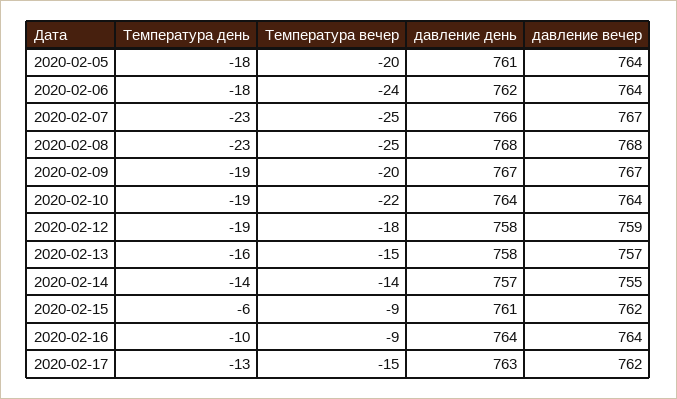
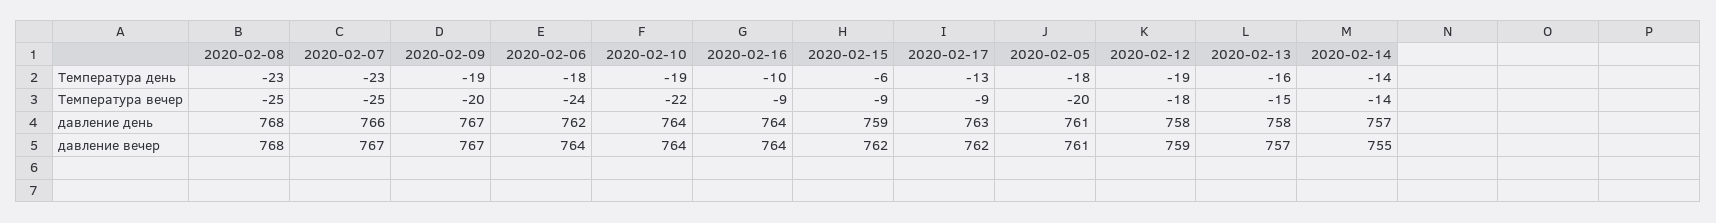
  {
    "Температура день": {
      "2020-02-05": -18,
      "2020-02-06": -18,
      "2020-02-07": -23,
      "2020-02-08": -23,
      "2020-02-09": -19,
      "2020-02-10": -19,
      "2020-02-12": -19,
      "2020-02-13": -16,
      "2020-02-14": -14,
      "2020-02-15": -6,
      "2020-02-16": -10,
      "2020-02-17": -13
    },
    "Температура вечер": {
      "2020-02-05": -20,
      "2020-02-06": -24,
      "2020-02-07": -25,
      "2020-02-08": -25,
      "2020-02-09": -20,
      "2020-02-10": -22,
      "2020-02-12": -18,
      "2020-02-13": -15,
      "2020-02-14": -14,
      "2020-02-15": -9,
      "2020-02-16": -9,
-     "2020-02-17": -15
+     "2020-02-17": -9
    },
    "давление день": {
      "2020-02-05": 761,
      "2020-02-06": 762,
      "2020-02-07": 766,
      "2020-02-08": 768,
      "2020-02-09": 767,
      "2020-02-10": 764,
      "2020-02-12": 758,
      "2020-02-13": 758,
      "2020-02-14": 757,
-     "2020-02-15": 761,
+     "2020-02-15": 759,
      "2020-02-16": 764,
      "2020-02-17": 763
    },
    "давление вечер": {
-     "2020-02-05": 764,
+     "2020-02-05": 761,
      "2020-02-06": 764,
      "2020-02-07": 767,
      "2020-02-08": 768,
      "2020-02-09": 767,
      "2020-02-10": 764,
      "2020-02-12": 759,
      "2020-02-13": 757,
      "2020-02-14": 755,
      "2020-02-15": 762,
      "2020-02-16": 764,
      "2020-02-17": 762
    }
  }

